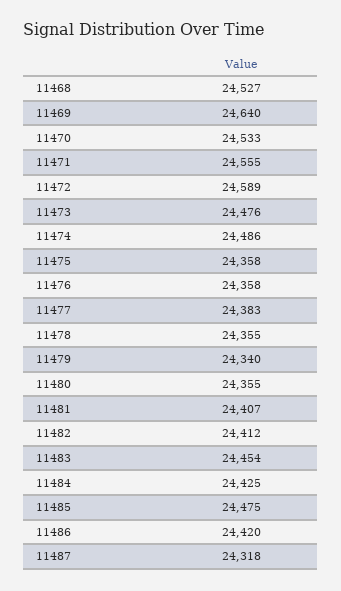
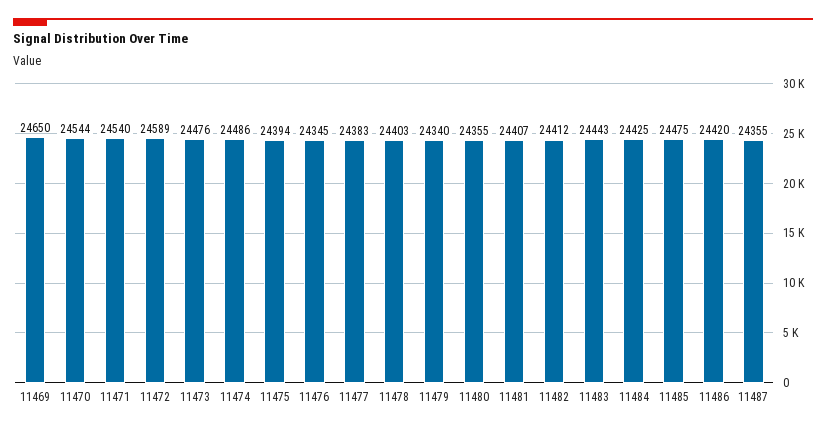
  {
-   "11468": 24527,
-   "11469": 24640,
+   "11469": 24650,
-   "11470": 24533,
+   "11470": 24544,
-   "11471": 24555,
+   "11471": 24540,
    "11472": 24589,
    "11473": 24476,
    "11474": 24486,
-   "11475": 24358,
+   "11475": 24394,
-   "11476": 24358,
+   "11476": 24345,
    "11477": 24383,
-   "11478": 24355,
+   "11478": 24403,
    "11479": 24340,
    "11480": 24355,
    "11481": 24407,
    "11482": 24412,
-   "11483": 24454,
+   "11483": 24443,
    "11484": 24425,
    "11485": 24475,
    "11486": 24420,
-   "11487": 24318
+   "11487": 24355
  }

